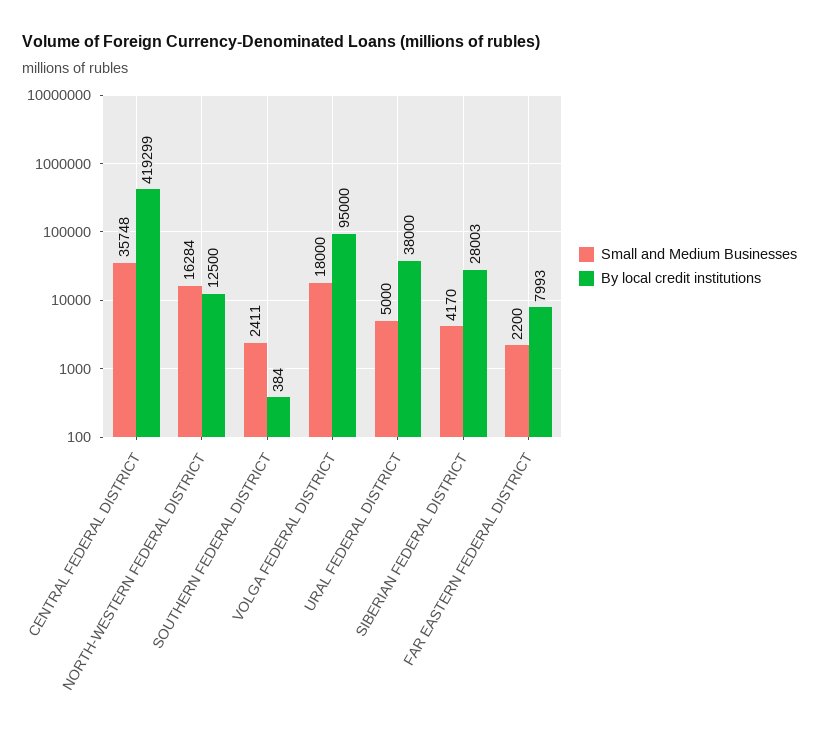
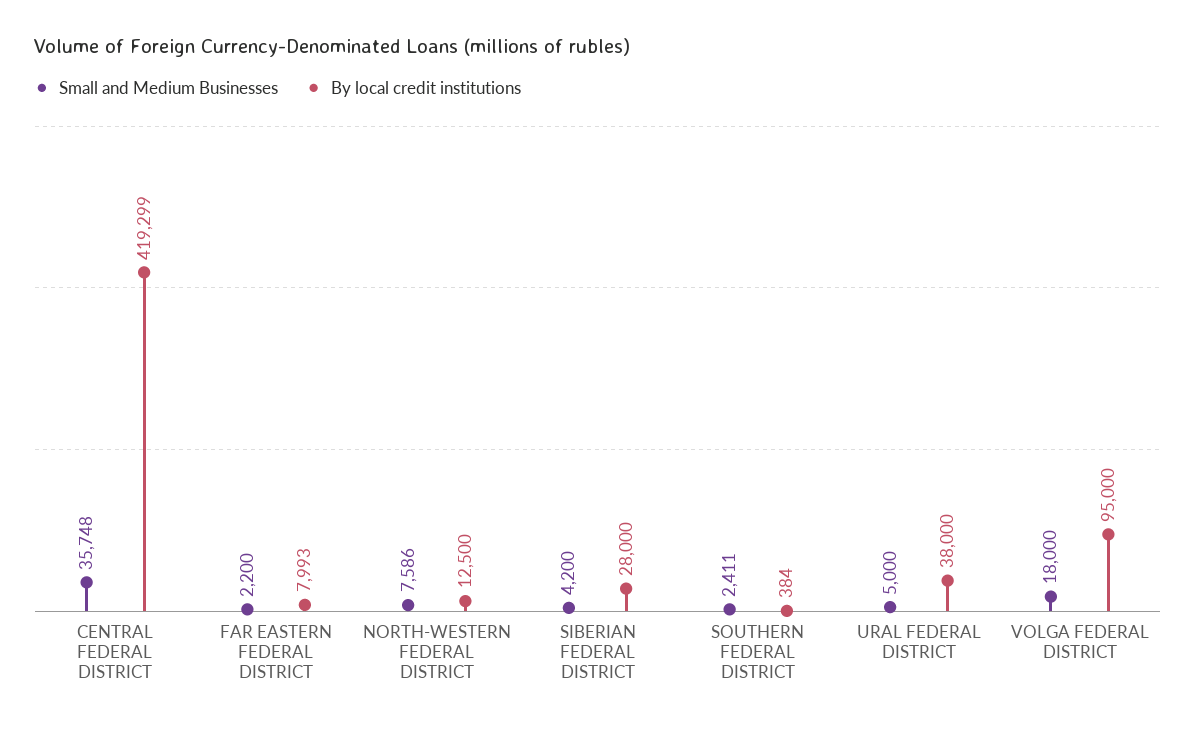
  {
    "Small and Medium Businesses": {
      "CENTRAL FEDERAL DISTRICT": 35748,
-     "NORTH-WESTERN FEDERAL DISTRICT": 16284,
+     "NORTH-WESTERN FEDERAL DISTRICT": 7586,
      "SOUTHERN FEDERAL DISTRICT": 2411,
      "VOLGA FEDERAL DISTRICT": 18000,
      "URAL FEDERAL DISTRICT": 5000,
-     "SIBERIAN FEDERAL DISTRICT": 4170,
+     "SIBERIAN FEDERAL DISTRICT": 4200,
      "FAR EASTERN FEDERAL DISTRICT": 2200
    },
    "By local credit institutions": {
      "CENTRAL FEDERAL DISTRICT": 419299,
      "NORTH-WESTERN FEDERAL DISTRICT": 12500,
      "SOUTHERN FEDERAL DISTRICT": 384,
      "VOLGA FEDERAL DISTRICT": 95000,
      "URAL FEDERAL DISTRICT": 38000,
-     "SIBERIAN FEDERAL DISTRICT": 28003,
+     "SIBERIAN FEDERAL DISTRICT": 28000,
      "FAR EASTERN FEDERAL DISTRICT": 7993
    }
  }

